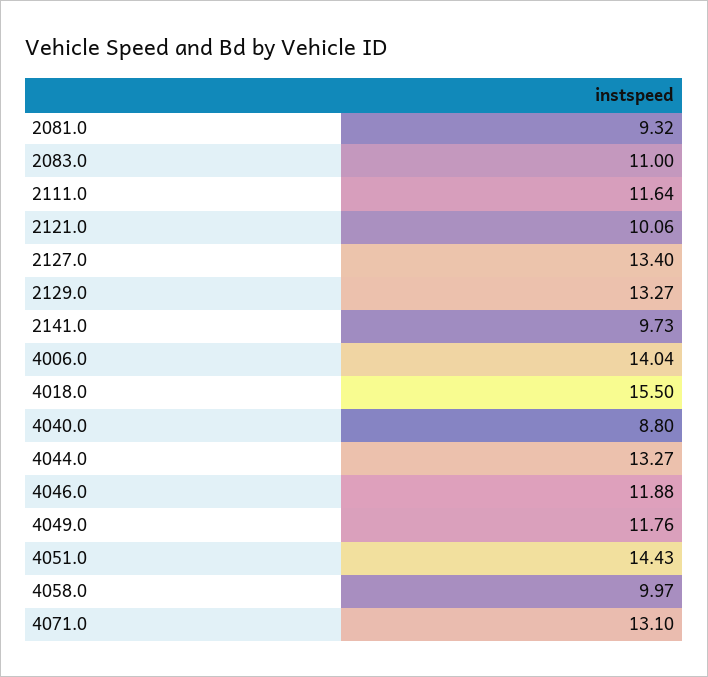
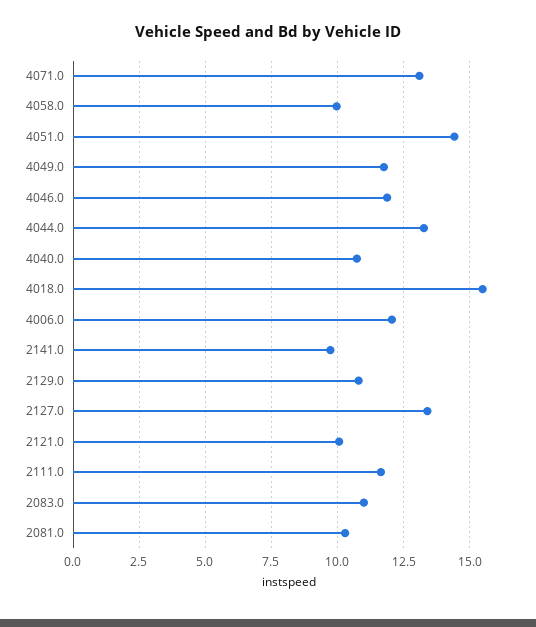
  {
-   "2081.0": 9.32,
+   "2081.0": 10.25,
    "2083.0": 11,
    "2111.0": 11.64,
    "2121.0": 10.06,
    "2127.0": 13.4,
-   "2129.0": 13.27,
+   "2129.0": 10.75,
    "2141.0": 9.73,
-   "4006.0": 14.04,
+   "4006.0": 12,
    "4018.0": 15.5,
-   "4040.0": 8.8,
+   "4040.0": 10.75,
    "4044.0": 13.27,
    "4046.0": 11.88,
    "4049.0": 11.76,
    "4051.0": 14.43,
    "4058.0": 9.97,
    "4071.0": 13.1
  }

